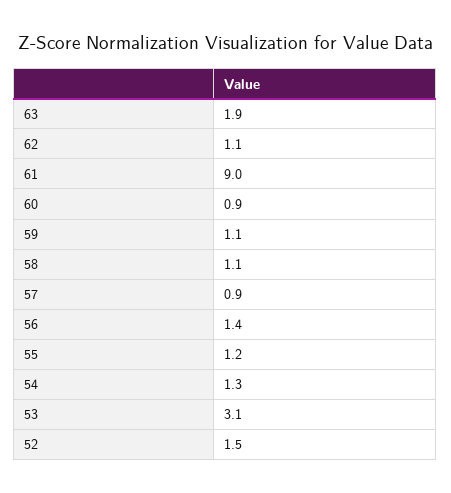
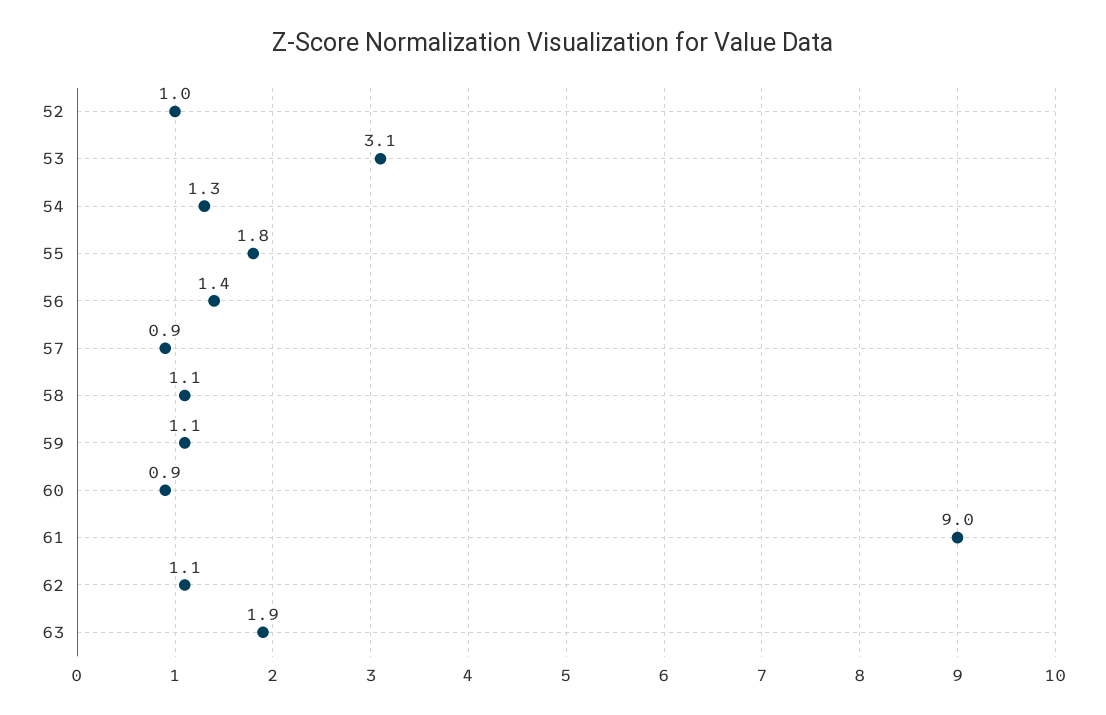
  {
    "63": 1.9,
    "62": 1.1,
    "61": 9,
    "60": 0.9,
    "59": 1.1,
    "58": 1.1,
    "57": 0.9,
    "56": 1.4,
-   "55": 1.2,
+   "55": 1.8,
    "54": 1.3,
    "53": 3.1,
-   "52": 1.5
+   "52": 1
  }

